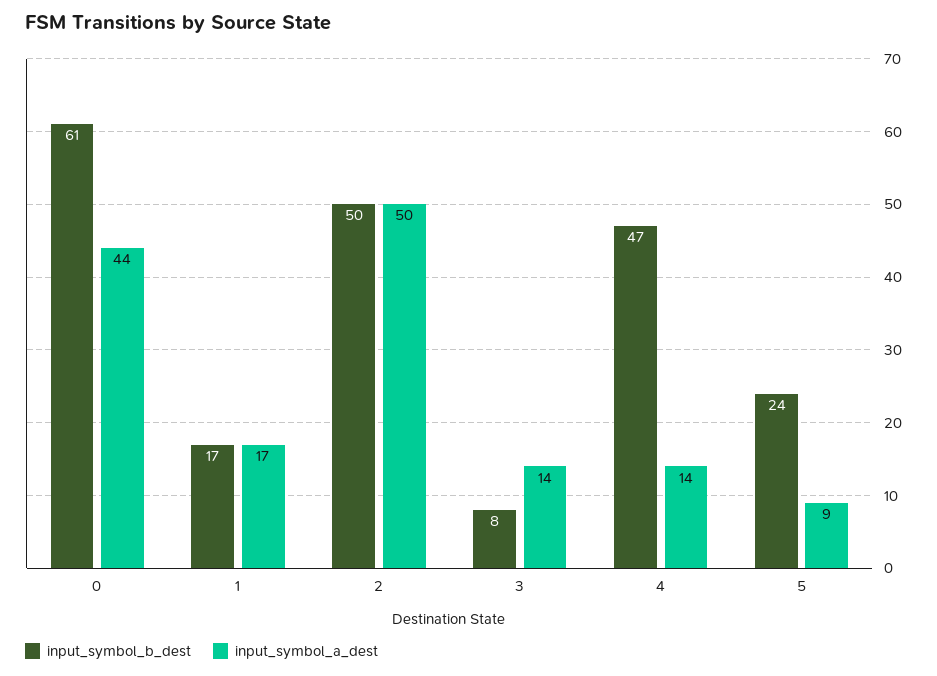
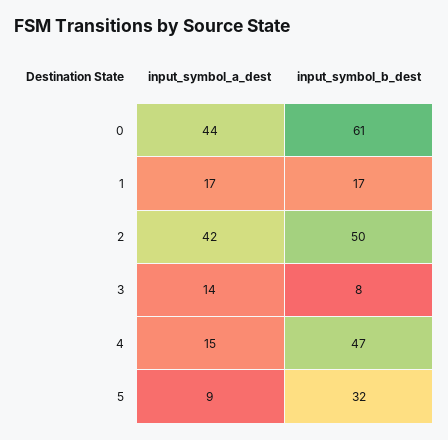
  {
    "input_symbol_b_dest": {
      "0": 61,
      "1": 17,
      "2": 50,
      "3": 8,
      "4": 47,
-     "5": 24
+     "5": 32
    },
    "input_symbol_a_dest": {
      "0": 44,
      "1": 17,
-     "2": 50,
+     "2": 42,
      "3": 14,
-     "4": 14,
+     "4": 15,
      "5": 9
    }
  }

